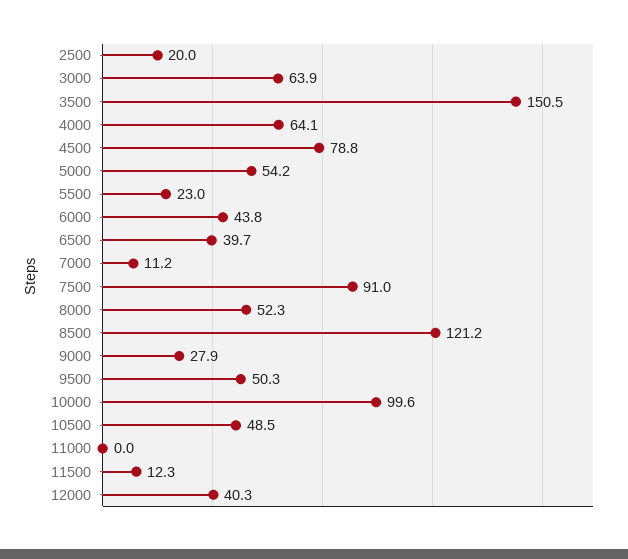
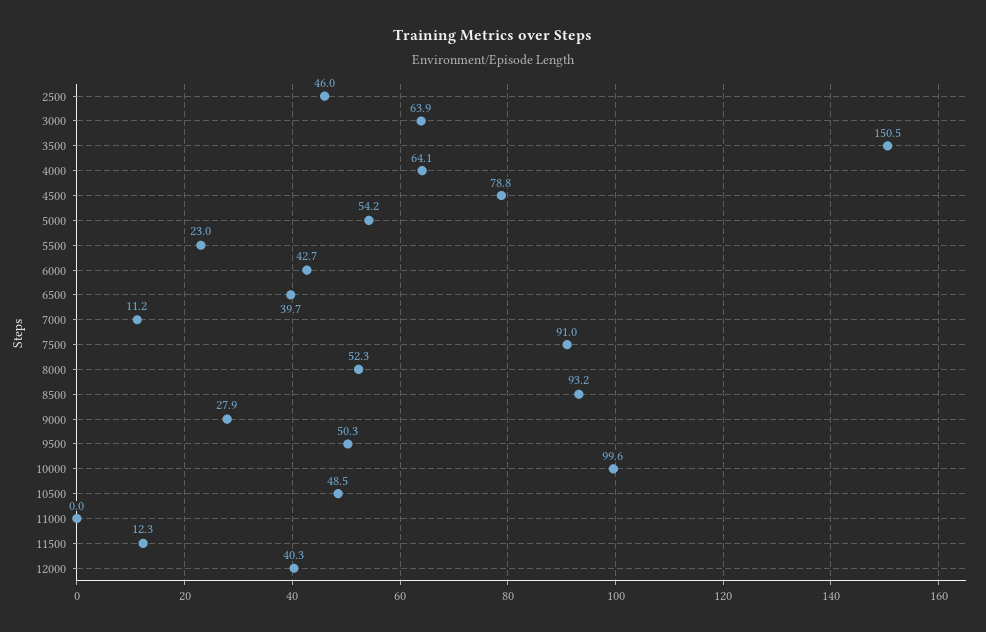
  {
-   "2500": 20,
+   "2500": 46,
    "3000": 63.9,
    "3500": 150.5,
    "4000": 64.1,
    "4500": 78.8,
    "5000": 54.2,
    "5500": 23,
-   "6000": 43.8,
+   "6000": 42.7,
    "6500": 39.7,
    "7000": 11.2,
    "7500": 91,
    "8000": 52.3,
-   "8500": 121.2,
+   "8500": 93.2,
    "9000": 27.9,
    "9500": 50.3,
    "10000": 99.6,
    "10500": 48.5,
    "11000": 0,
    "11500": 12.3,
    "12000": 40.3
  }

